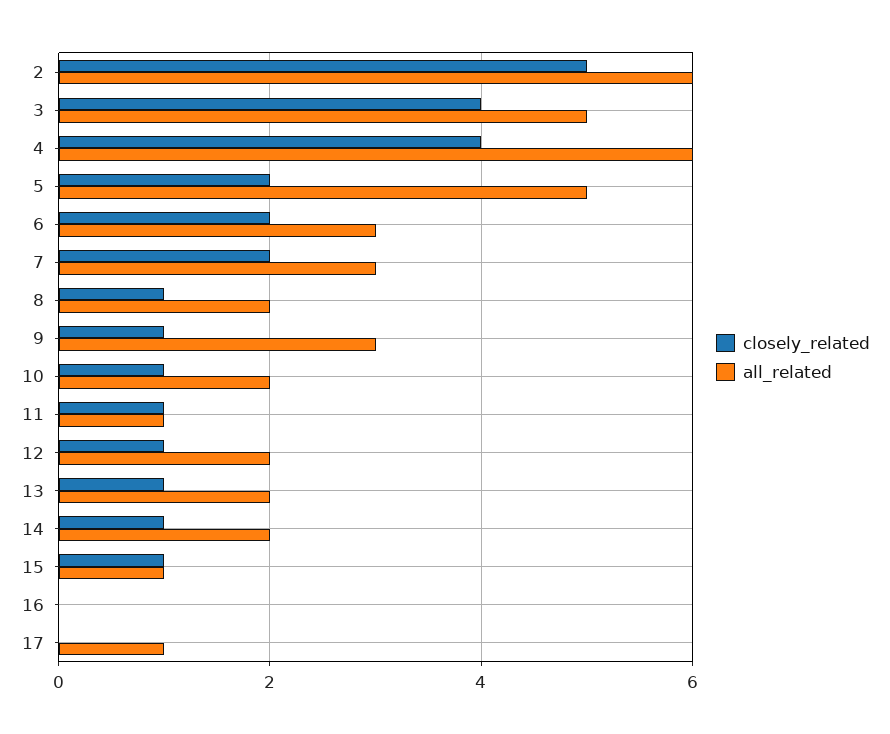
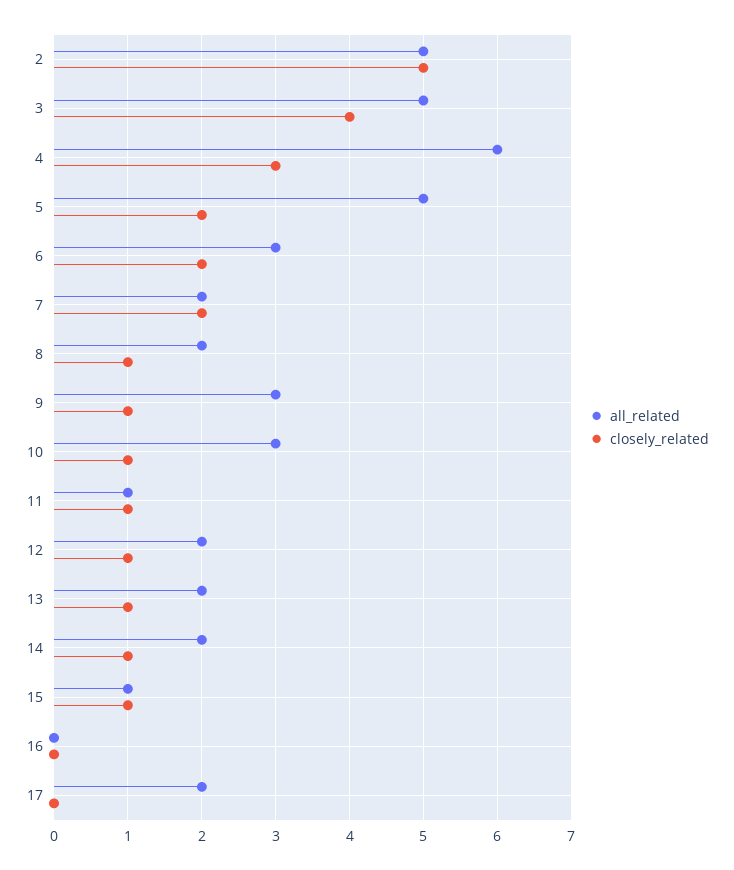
  {
    "closely_related": {
      "2": 5,
      "3": 4,
-     "4": 4,
+     "4": 3,
      "5": 2,
      "6": 2,
      "7": 2,
      "8": 1,
      "9": 1,
      "10": 1,
      "11": 1,
      "12": 1,
      "13": 1,
      "14": 1,
      "15": 1,
      "16": 0,
      "17": 0
    },
    "all_related": {
-     "2": 6,
+     "2": 5,
      "3": 5,
      "4": 6,
      "5": 5,
      "6": 3,
-     "7": 3,
+     "7": 2,
      "8": 2,
      "9": 3,
-     "10": 2,
+     "10": 3,
      "11": 1,
      "12": 2,
      "13": 2,
      "14": 2,
      "15": 1,
      "16": 0,
-     "17": 1
+     "17": 2
    }
  }

